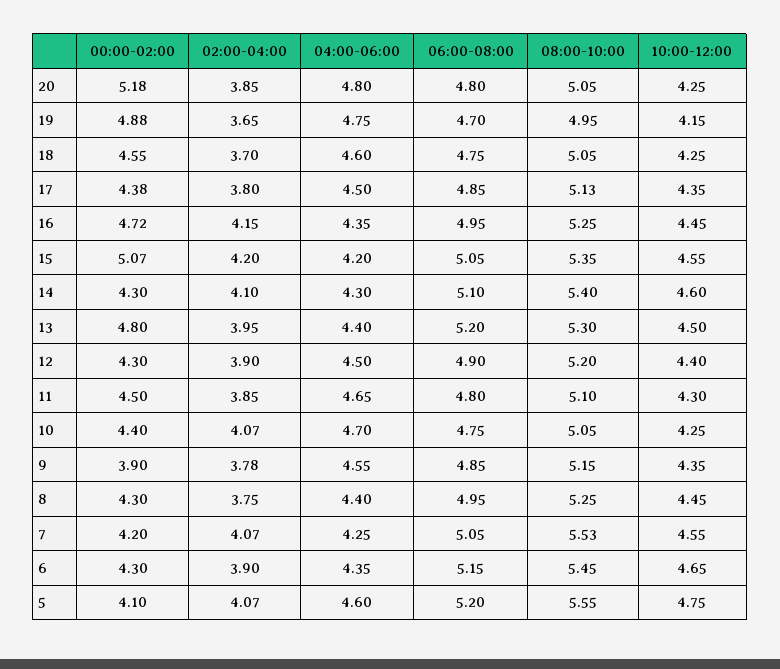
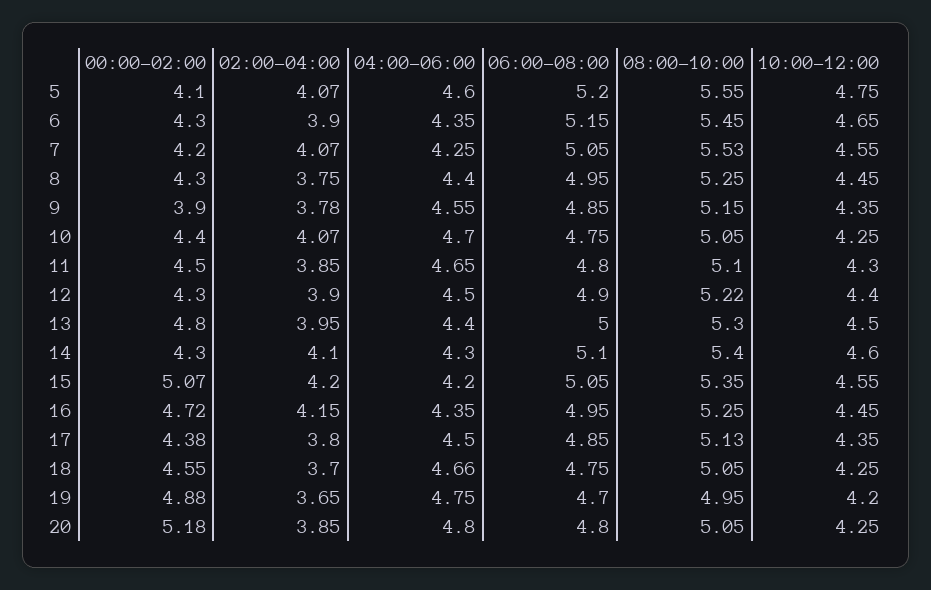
  {
    "00:00-02:00": {
      "20": 5.18,
      "19": 4.88,
      "18": 4.55,
      "17": 4.38,
      "16": 4.72,
      "15": 5.07,
      "14": 4.3,
      "13": 4.8,
      "12": 4.3,
      "11": 4.5,
      "10": 4.4,
      "9": 3.9,
      "8": 4.3,
      "7": 4.2,
      "6": 4.3,
      "5": 4.1
    },
    "02:00-04:00": {
      "20": 3.85,
      "19": 3.65,
      "18": 3.7,
      "17": 3.8,
      "16": 4.15,
      "15": 4.2,
      "14": 4.1,
      "13": 3.95,
      "12": 3.9,
      "11": 3.85,
      "10": 4.07,
      "9": 3.78,
      "8": 3.75,
      "7": 4.07,
      "6": 3.9,
      "5": 4.07
    },
    "04:00-06:00": {
      "20": 4.8,
      "19": 4.75,
-     "18": 4.6,
+     "18": 4.66,
      "17": 4.5,
      "16": 4.35,
      "15": 4.2,
      "14": 4.3,
      "13": 4.4,
      "12": 4.5,
      "11": 4.65,
      "10": 4.7,
      "9": 4.55,
      "8": 4.4,
      "7": 4.25,
      "6": 4.35,
      "5": 4.6
    },
    "06:00-08:00": {
      "20": 4.8,
      "19": 4.7,
      "18": 4.75,
      "17": 4.85,
      "16": 4.95,
      "15": 5.05,
      "14": 5.1,
-     "13": 5.2,
+     "13": 5,
      "12": 4.9,
      "11": 4.8,
      "10": 4.75,
      "9": 4.85,
      "8": 4.95,
      "7": 5.05,
      "6": 5.15,
      "5": 5.2
    },
    "08:00-10:00": {
      "20": 5.05,
      "19": 4.95,
      "18": 5.05,
      "17": 5.13,
      "16": 5.25,
      "15": 5.35,
      "14": 5.4,
      "13": 5.3,
-     "12": 5.2,
+     "12": 5.22,
      "11": 5.1,
      "10": 5.05,
      "9": 5.15,
      "8": 5.25,
      "7": 5.53,
      "6": 5.45,
      "5": 5.55
    },
    "10:00-12:00": {
      "20": 4.25,
-     "19": 4.15,
+     "19": 4.2,
      "18": 4.25,
      "17": 4.35,
      "16": 4.45,
      "15": 4.55,
      "14": 4.6,
      "13": 4.5,
      "12": 4.4,
      "11": 4.3,
      "10": 4.25,
      "9": 4.35,
      "8": 4.45,
      "7": 4.55,
      "6": 4.65,
      "5": 4.75
    }
  }

